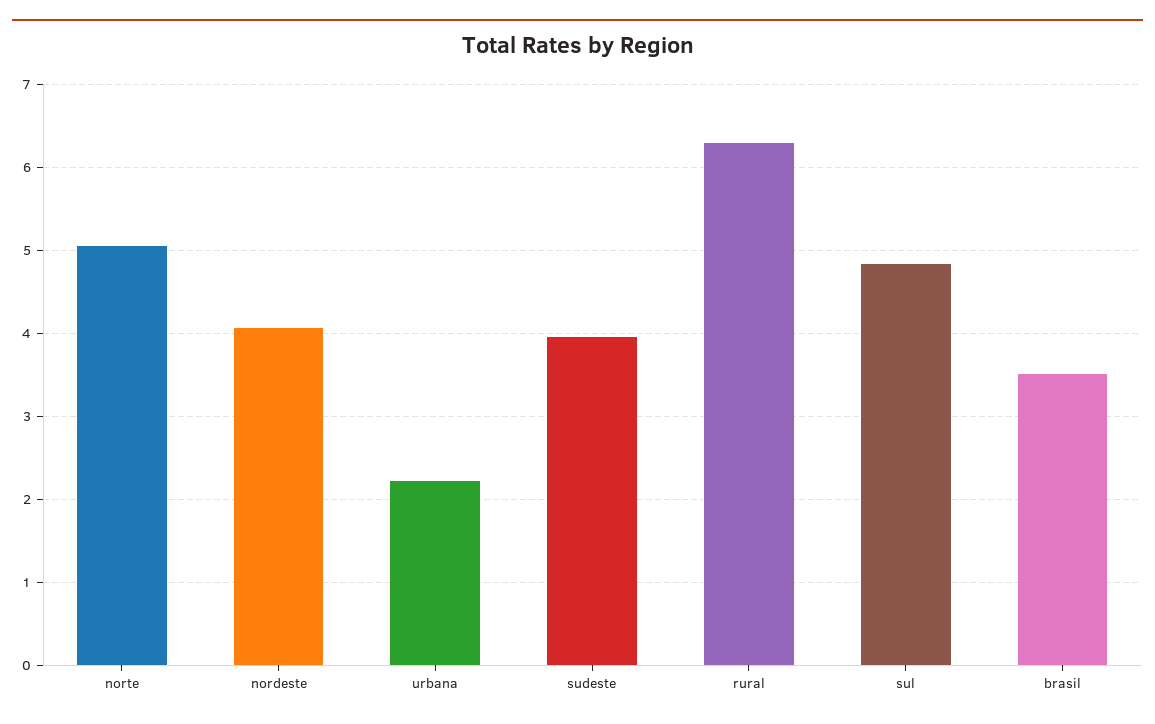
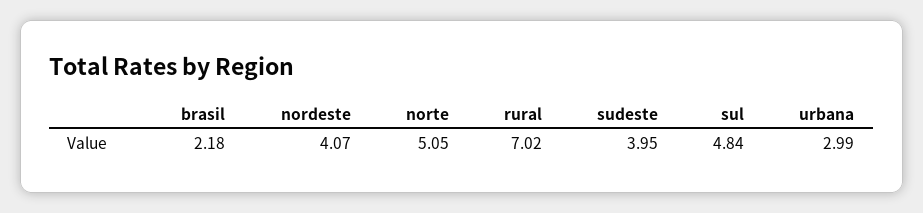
  {
    "norte": 5.05,
    "nordeste": 4.07,
-   "urbana": 2.2,
+   "urbana": 2.99,
    "sudeste": 3.95,
-   "rural": 6.3,
+   "rural": 7.02,
    "sul": 4.84,
-   "brasil": 3.5
+   "brasil": 2.18
  }

